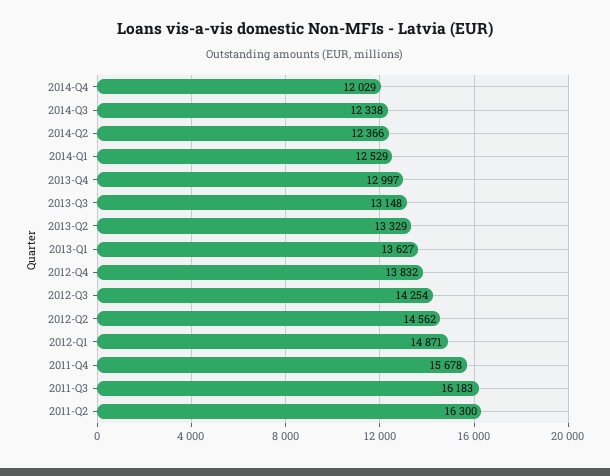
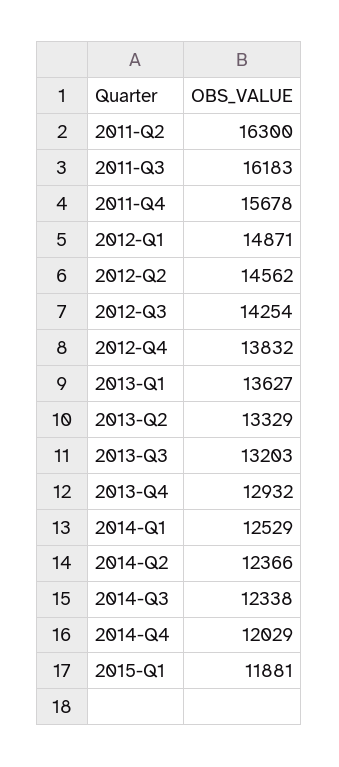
  {
    "2014-Q4": 12029,
    "2014-Q3": 12338,
    "2014-Q2": 12366,
    "2014-Q1": 12529,
-   "2013-Q4": 12997,
+   "2013-Q4": 12932,
-   "2013-Q3": 13148,
+   "2013-Q3": 13203,
    "2013-Q2": 13329,
    "2013-Q1": 13627,
    "2012-Q4": 13832,
    "2012-Q3": 14254,
    "2012-Q2": 14562,
    "2012-Q1": 14871,
    "2011-Q4": 15678,
    "2011-Q3": 16183,
-   "2011-Q2": 16300
+   "2011-Q2": 16300,
+   "2015-Q1": 11881
  }

